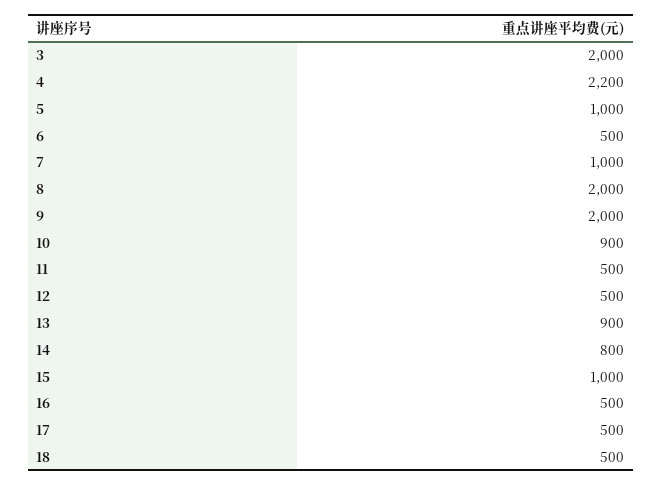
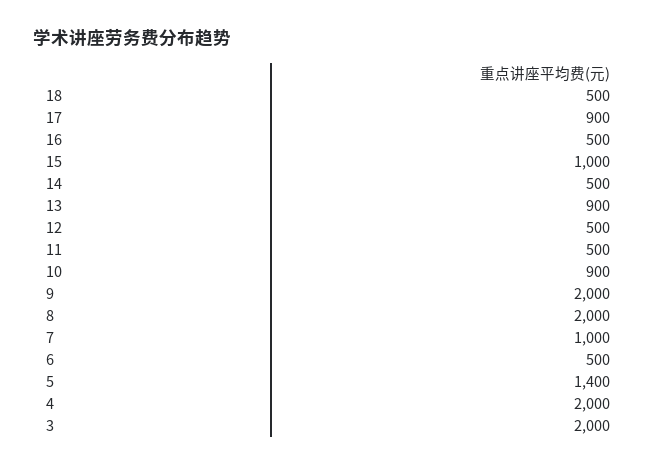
  {
    "3": 2000,
-   "4": 2200,
+   "4": 2000,
-   "5": 1000,
+   "5": 1400,
    "6": 500,
    "7": 1000,
    "8": 2000,
    "9": 2000,
    "10": 900,
    "11": 500,
    "12": 500,
    "13": 900,
-   "14": 800,
+   "14": 500,
    "15": 1000,
    "16": 500,
-   "17": 500,
+   "17": 900,
    "18": 500
  }

